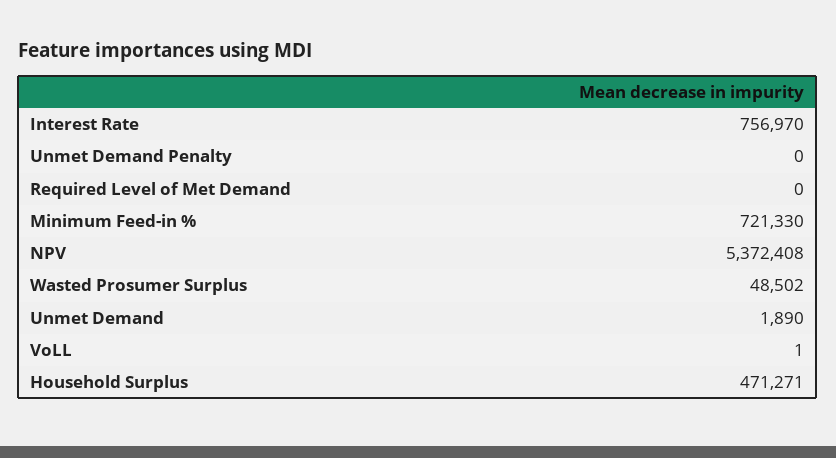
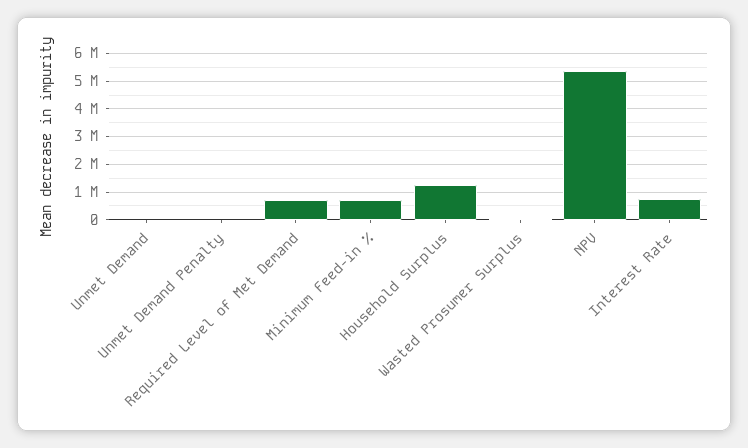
  {
    "Interest Rate": 756970,
    "Unmet Demand Penalty": 0,
-   "Required Level of Met Demand": 0,
+   "Required Level of Met Demand": 750000,
    "Minimum Feed-in %": 721330,
    "NPV": 5372408,
    "Wasted Prosumer Surplus": 48502,
    "Unmet Demand": 1890,
-   "VoLL": 1,
-   "Household Surplus": 471271
+   "Household Surplus": 1250000
  }

